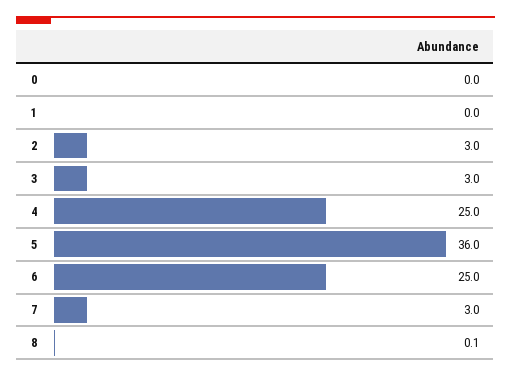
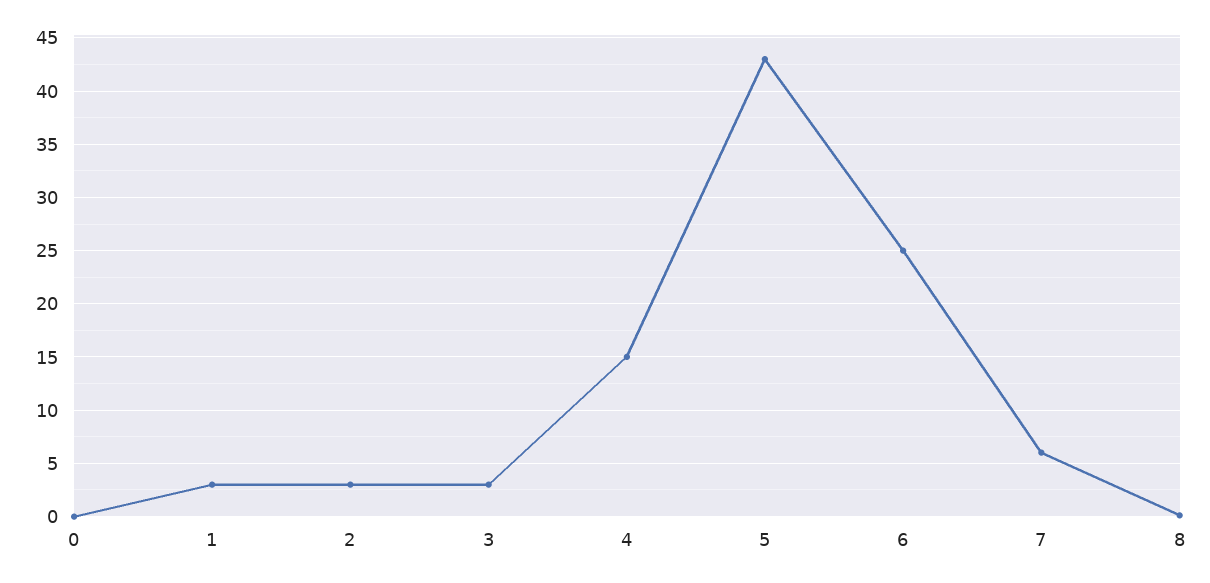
  {
    "0": 0,
-   "1": 0,
+   "1": 3,
    "2": 3,
    "3": 3,
-   "4": 25,
+   "4": 15,
-   "5": 36,
+   "5": 43,
    "6": 25,
-   "7": 3,
+   "7": 6,
    "8": 0.1
  }

